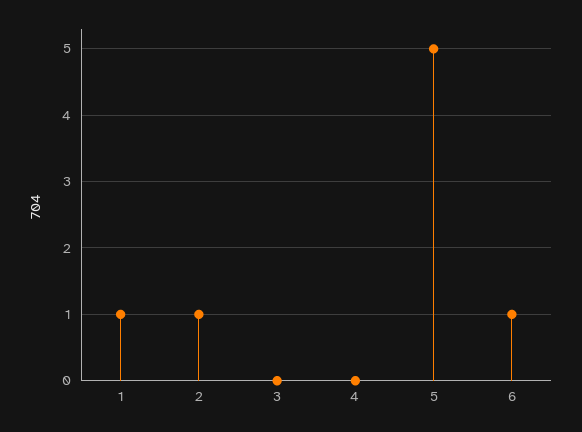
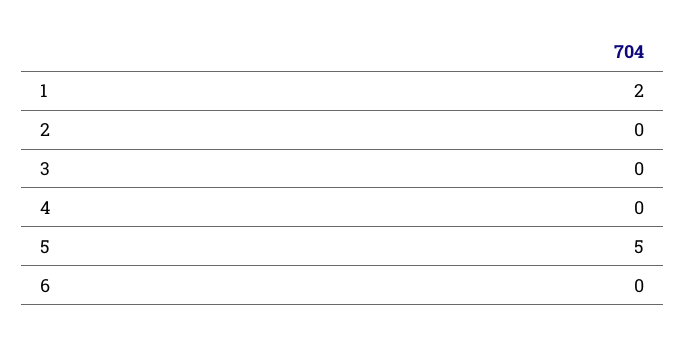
  {
-   "1": 1,
+   "1": 2,
-   "2": 1,
+   "2": 0,
    "3": 0,
    "4": 0,
    "5": 5,
-   "6": 1
+   "6": 0
  }

